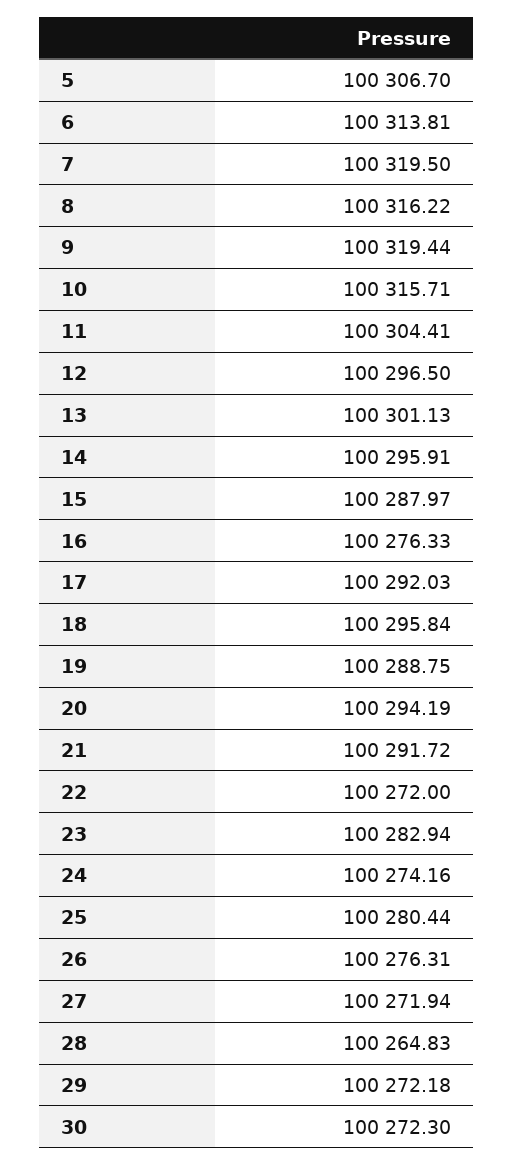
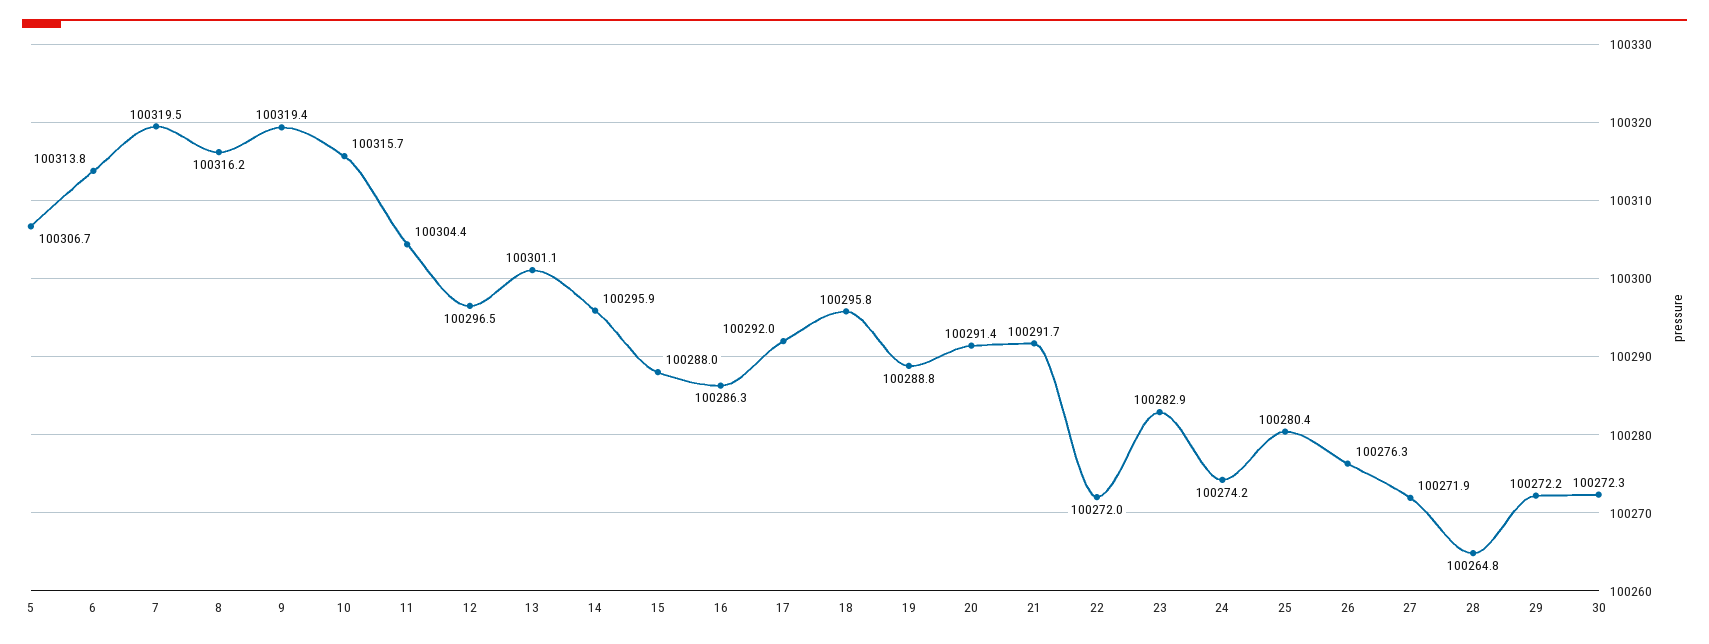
  {
    "5": 100306.7,
    "6": 100313.81,
    "7": 100319.5,
    "8": 100316.22,
    "9": 100319.44,
    "10": 100315.71,
    "11": 100304.41,
    "12": 100296.5,
    "13": 100301.13,
    "14": 100295.91,
    "15": 100287.97,
-   "16": 100276.33,
+   "16": 100286.3,
    "17": 100292.03,
    "18": 100295.84,
    "19": 100288.75,
-   "20": 100294.19,
+   "20": 100291.4,
    "21": 100291.72,
    "22": 100272,
    "23": 100282.94,
    "24": 100274.16,
    "25": 100280.44,
    "26": 100276.31,
    "27": 100271.94,
    "28": 100264.83,
    "29": 100272.18,
    "30": 100272.3
  }

